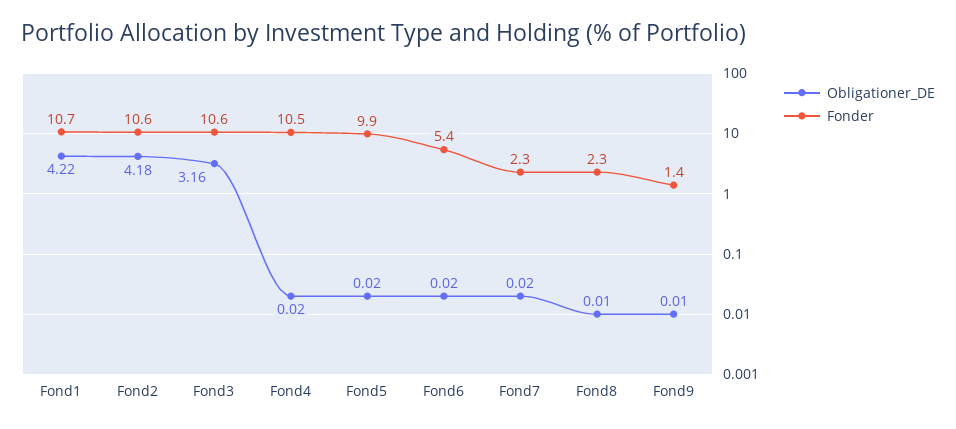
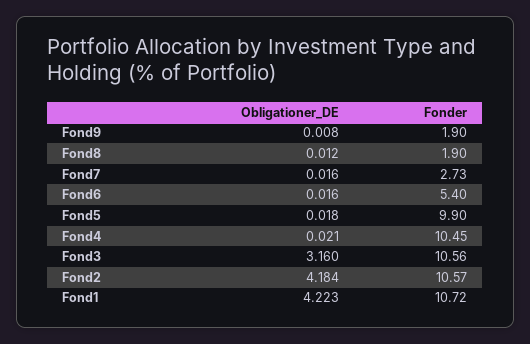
  {
    "Obligationer_DE": {
      "Fond1": 4.223,
      "Fond2": 4.184,
      "Fond3": 3.16,
      "Fond4": 0.021,
      "Fond5": 0.018,
      "Fond6": 0.016,
      "Fond7": 0.016,
      "Fond8": 0.012,
      "Fond9": 0.008
    },
    "Fonder": {
      "Fond1": 10.72,
      "Fond2": 10.57,
      "Fond3": 10.56,
      "Fond4": 10.45,
      "Fond5": 9.9,
      "Fond6": 5.4,
-     "Fond7": 2.3,
+     "Fond7": 2.73,
-     "Fond8": 2.3,
+     "Fond8": 1.9,
-     "Fond9": 1.4
+     "Fond9": 1.9
    }
  }

